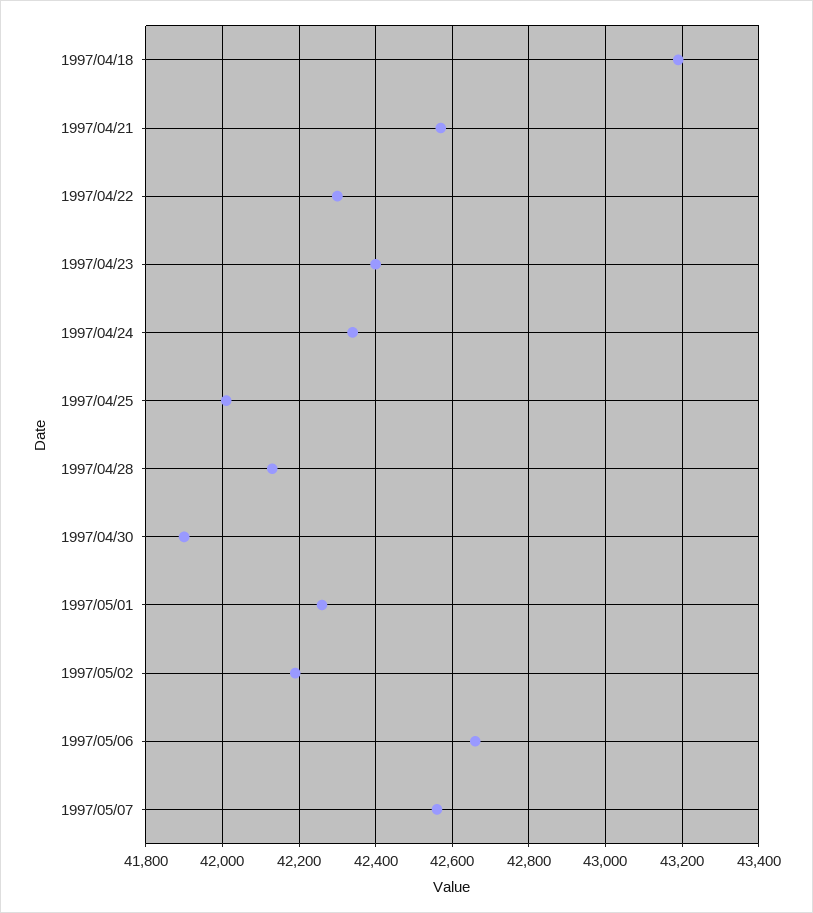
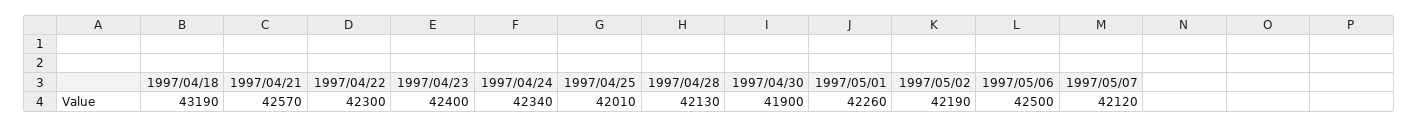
  {
    "1997/04/18": 43190,
    "1997/04/21": 42570,
    "1997/04/22": 42300,
    "1997/04/23": 42400,
    "1997/04/24": 42340,
    "1997/04/25": 42010,
    "1997/04/28": 42130,
    "1997/04/30": 41900,
    "1997/05/01": 42260,
    "1997/05/02": 42190,
-   "1997/05/06": 42660,
+   "1997/05/06": 42500,
-   "1997/05/07": 42560
+   "1997/05/07": 42120
  }

